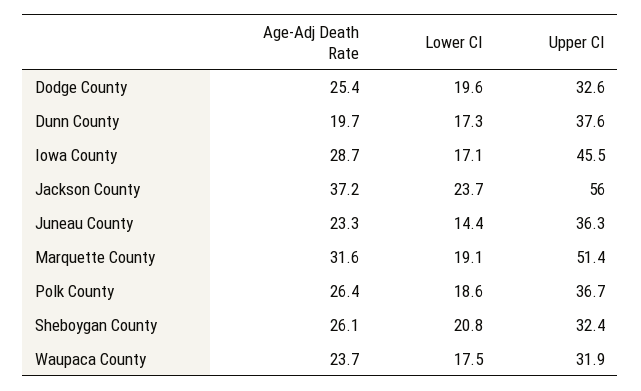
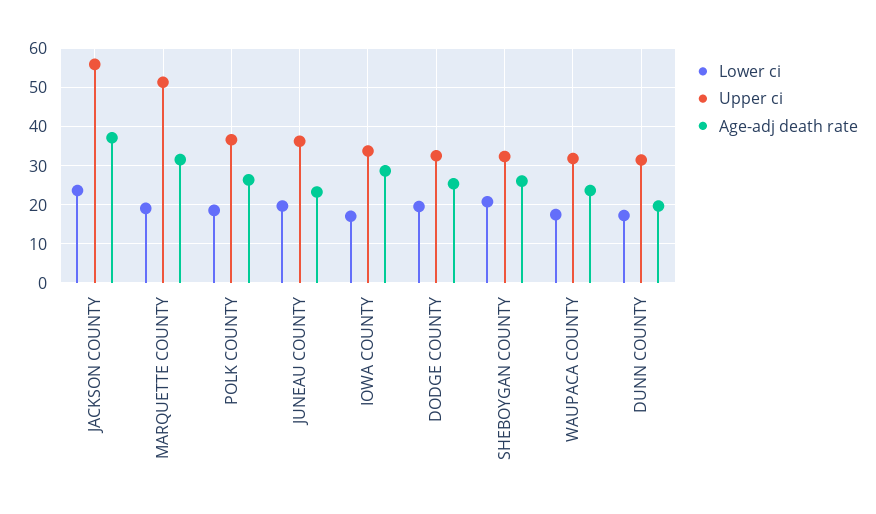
  {
    "Age-Adj Death Rate": {
      "Dodge County": 25.4,
      "Dunn County": 19.7,
      "Iowa County": 28.7,
      "Jackson County": 37.2,
      "Juneau County": 23.3,
      "Marquette County": 31.6,
      "Polk County": 26.4,
      "Sheboygan County": 26.1,
      "Waupaca County": 23.7
    },
    "Lower CI": {
      "Dodge County": 19.6,
      "Dunn County": 17.3,
      "Iowa County": 17.1,
      "Jackson County": 23.7,
-     "Juneau County": 14.4,
+     "Juneau County": 20,
      "Marquette County": 19.1,
      "Polk County": 18.6,
      "Sheboygan County": 20.8,
      "Waupaca County": 17.5
    },
    "Upper CI": {
      "Dodge County": 32.6,
-     "Dunn County": 37.6,
+     "Dunn County": 32,
-     "Iowa County": 45.5,
+     "Iowa County": 34,
      "Jackson County": 56,
      "Juneau County": 36.3,
      "Marquette County": 51.4,
      "Polk County": 36.7,
      "Sheboygan County": 32.4,
      "Waupaca County": 31.9
    }
  }

